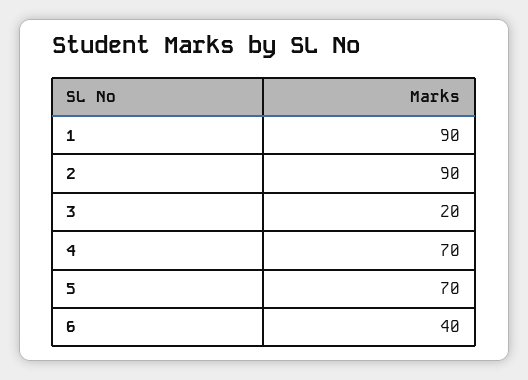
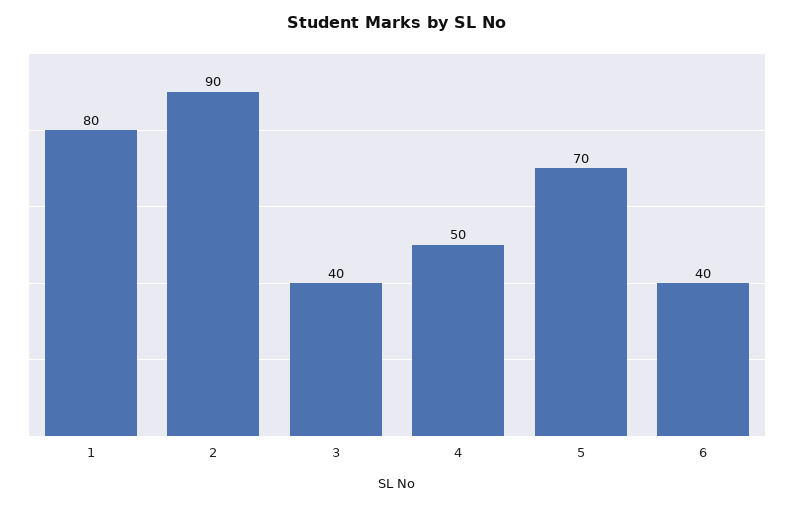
  {
-   "1": 90,
+   "1": 80,
    "2": 90,
-   "3": 20,
+   "3": 40,
-   "4": 70,
+   "4": 50,
    "5": 70,
    "6": 40
  }

